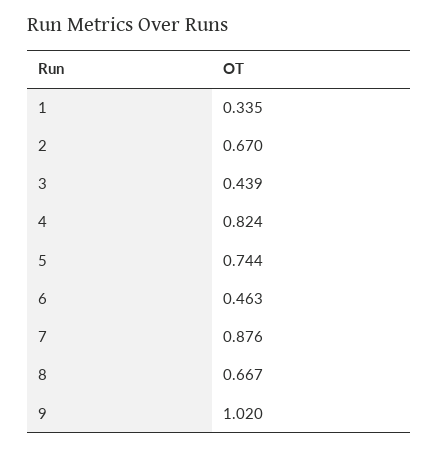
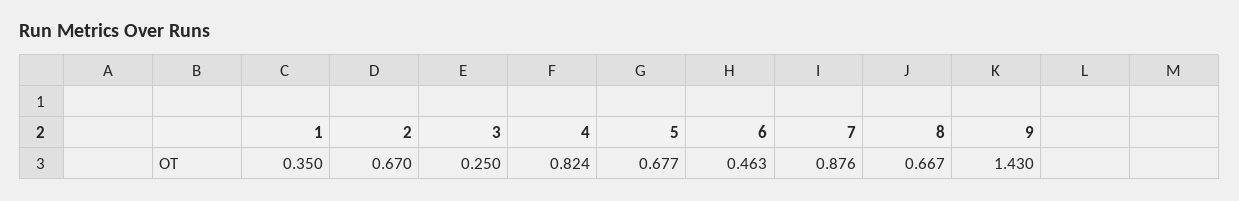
  {
-   "1": 0.335,
+   "1": 0.35,
    "2": 0.67,
-   "3": 0.439,
+   "3": 0.25,
    "4": 0.824,
-   "5": 0.744,
+   "5": 0.677,
    "6": 0.463,
    "7": 0.876,
    "8": 0.667,
-   "9": 1.02
+   "9": 1.43
  }

